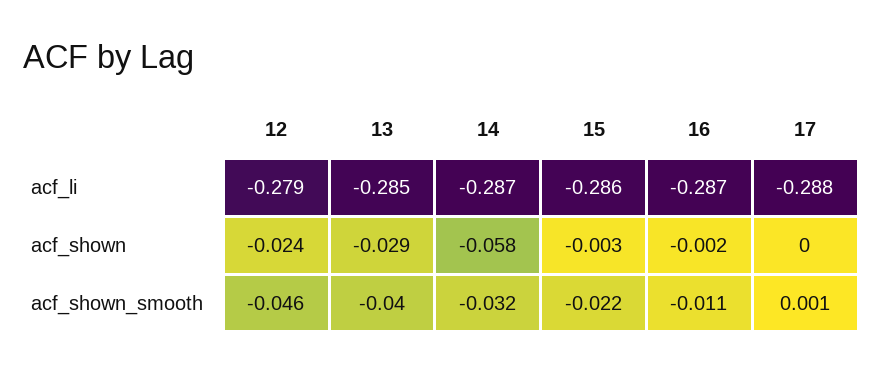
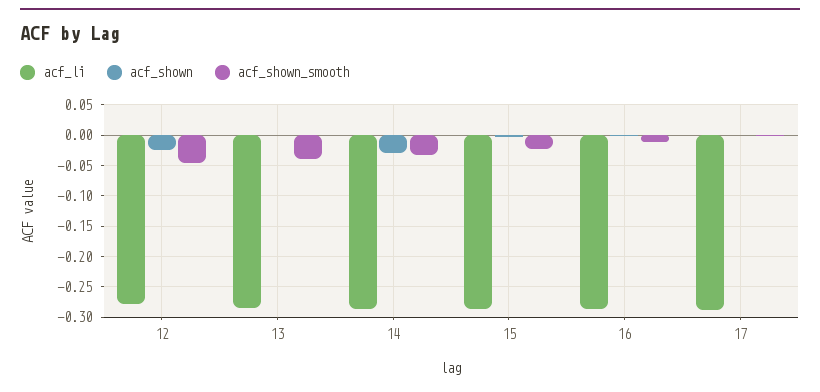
  {
    "acf_li": {
      "12": -0.279,
      "13": -0.285,
      "14": -0.287,
      "15": -0.286,
      "16": -0.287,
      "17": -0.288
    },
    "acf_shown": {
      "12": -0.024,
-     "13": -0.029,
+     "13": 0,
-     "14": -0.058,
+     "14": -0.03,
      "15": -0.003,
      "16": -0.002,
      "17": 0
    },
    "acf_shown_smooth": {
      "12": -0.046,
      "13": -0.04,
      "14": -0.032,
      "15": -0.022,
      "16": -0.011,
      "17": 0.001
    }
  }

